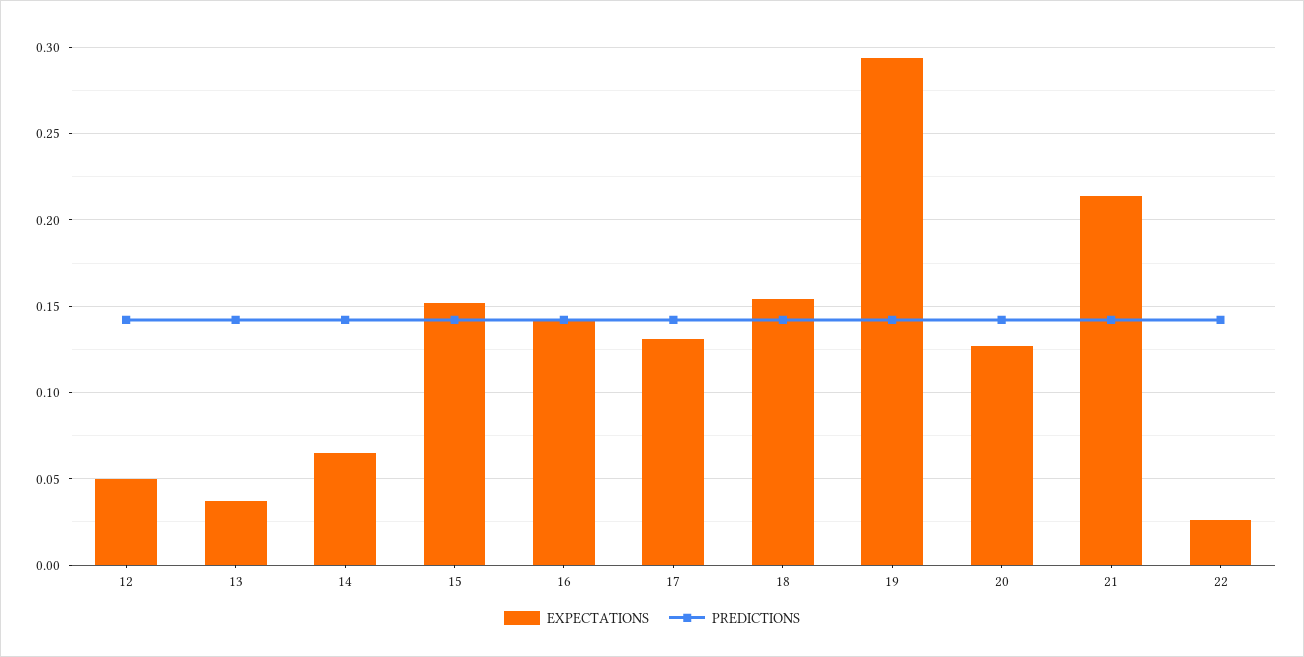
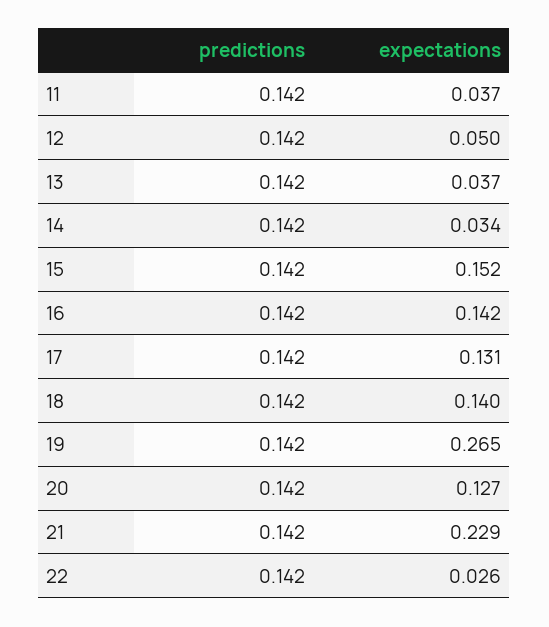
  {
    "EXPECTATIONS": {
      "12": 0.05,
      "13": 0.037,
-     "14": 0.065,
+     "14": 0.034,
      "15": 0.152,
      "16": 0.142,
      "17": 0.131,
-     "18": 0.155,
+     "18": 0.14,
-     "19": 0.295,
+     "19": 0.265,
      "20": 0.127,
-     "21": 0.215,
+     "21": 0.229,
-     "22": 0.026
+     "22": 0.026,
+     "11": 0.037
    },
    "PREDICTIONS": {
      "12": 0.142,
      "13": 0.142,
      "14": 0.142,
      "15": 0.142,
      "16": 0.142,
      "17": 0.142,
      "18": 0.142,
      "19": 0.142,
      "20": 0.142,
      "21": 0.142,
-     "22": 0.142
+     "22": 0.142,
+     "11": 0.142
    }
  }

